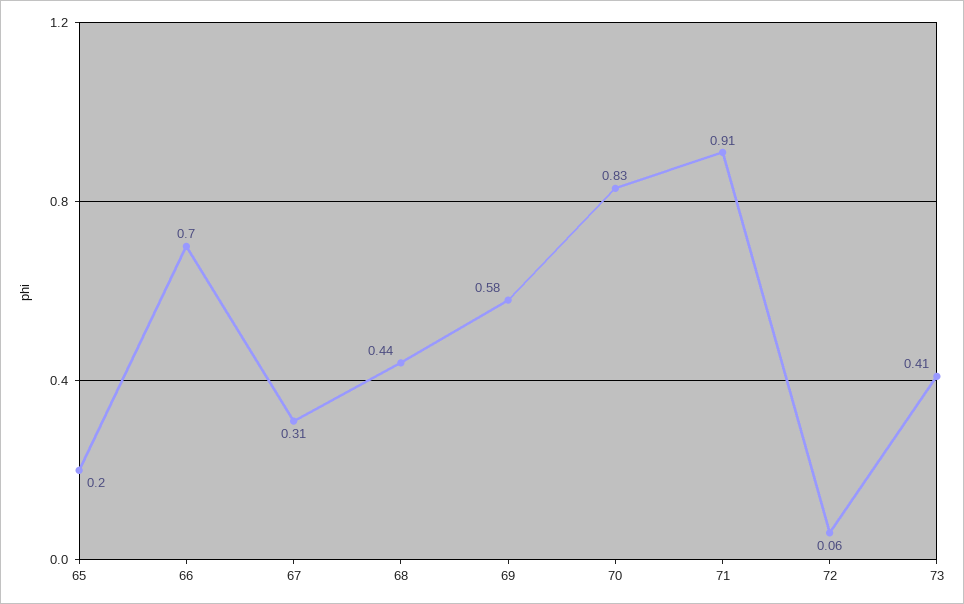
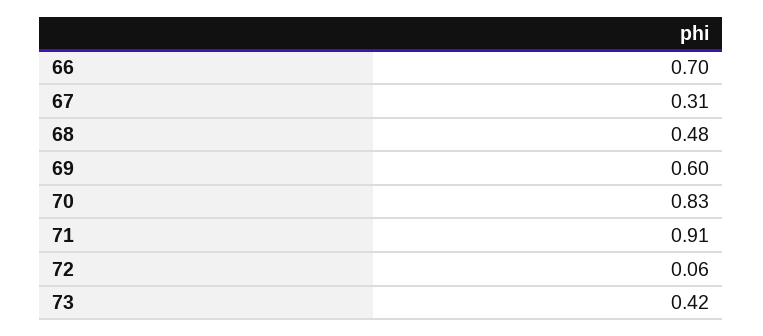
  {
-   "65": 0.2,
    "66": 0.7,
    "67": 0.31,
-   "68": 0.44,
+   "68": 0.48,
-   "69": 0.58,
+   "69": 0.6,
    "70": 0.83,
    "71": 0.91,
    "72": 0.06,
-   "73": 0.41
+   "73": 0.42
  }

